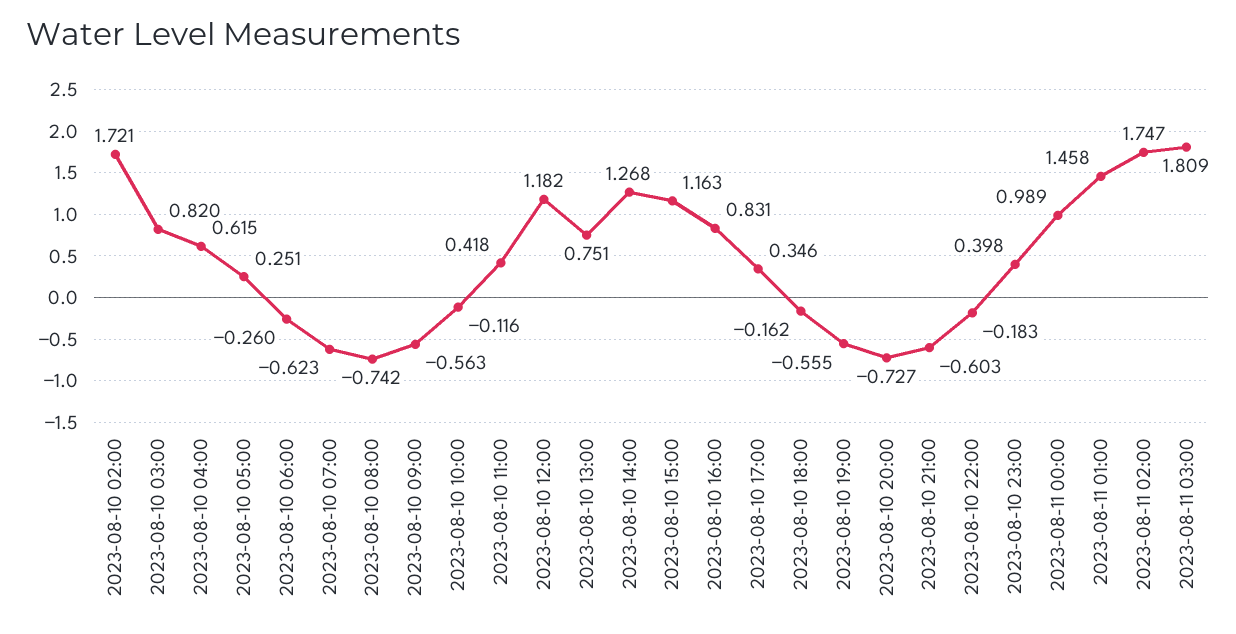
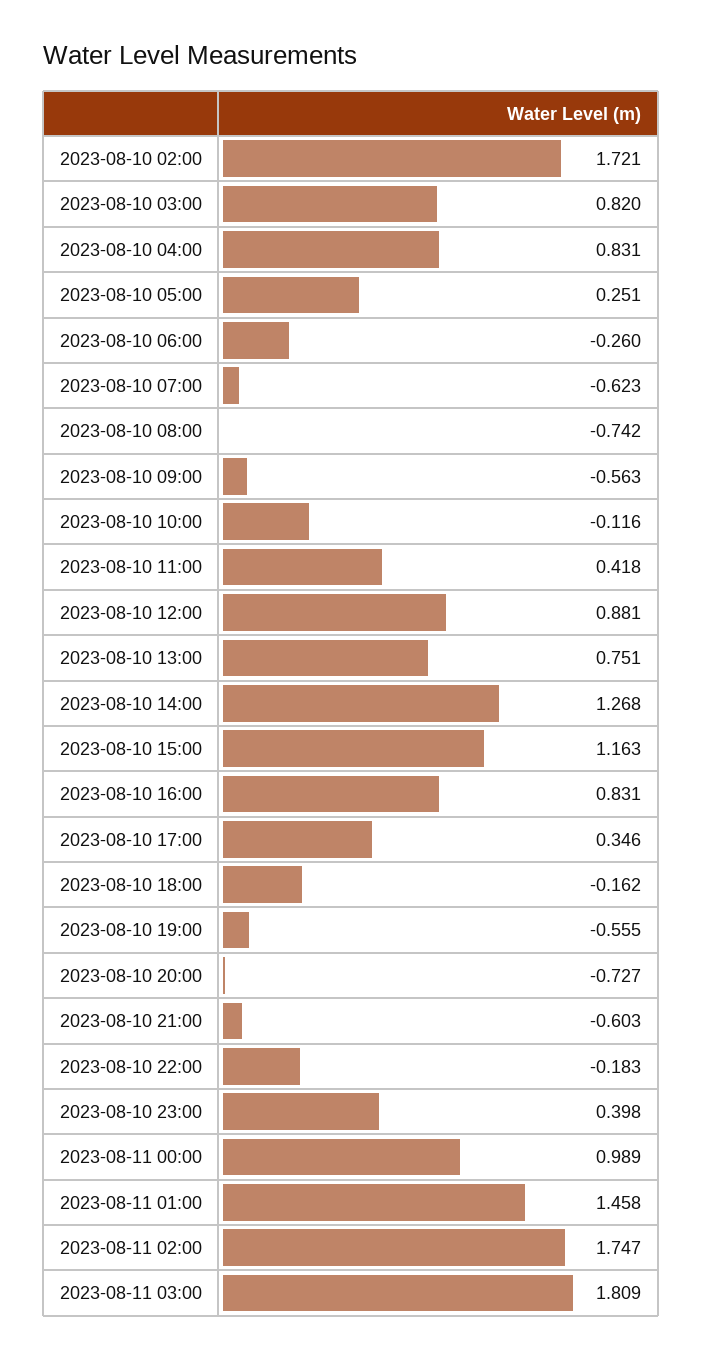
  {
    "2023-08-10 02:00": 1.721,
    "2023-08-10 03:00": 0.82,
-   "2023-08-10 04:00": 0.615,
+   "2023-08-10 04:00": 0.831,
    "2023-08-10 05:00": 0.251,
    "2023-08-10 06:00": -0.26,
    "2023-08-10 07:00": -0.623,
    "2023-08-10 08:00": -0.742,
    "2023-08-10 09:00": -0.563,
    "2023-08-10 10:00": -0.116,
    "2023-08-10 11:00": 0.418,
-   "2023-08-10 12:00": 1.182,
+   "2023-08-10 12:00": 0.881,
    "2023-08-10 13:00": 0.751,
    "2023-08-10 14:00": 1.268,
    "2023-08-10 15:00": 1.163,
    "2023-08-10 16:00": 0.831,
    "2023-08-10 17:00": 0.346,
    "2023-08-10 18:00": -0.162,
    "2023-08-10 19:00": -0.555,
    "2023-08-10 20:00": -0.727,
    "2023-08-10 21:00": -0.603,
    "2023-08-10 22:00": -0.183,
    "2023-08-10 23:00": 0.398,
    "2023-08-11 00:00": 0.989,
    "2023-08-11 01:00": 1.458,
    "2023-08-11 02:00": 1.747,
    "2023-08-11 03:00": 1.809
  }

